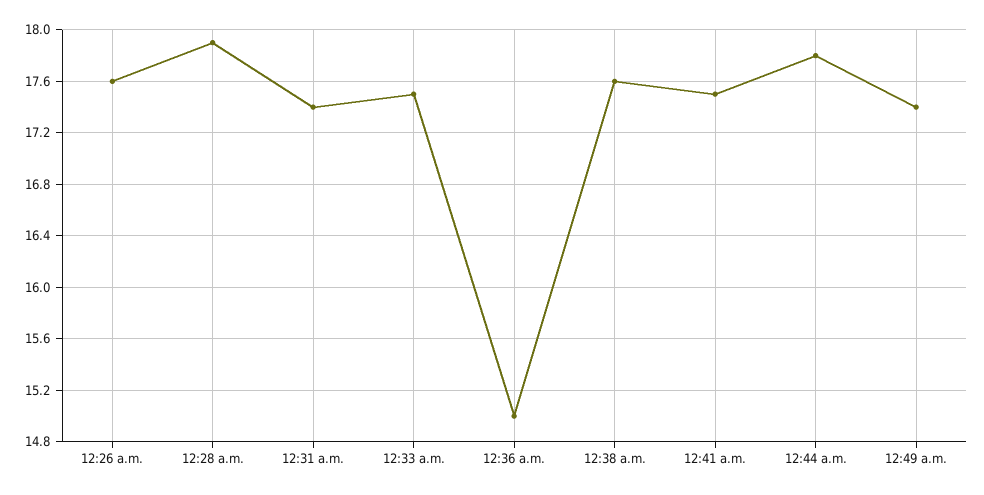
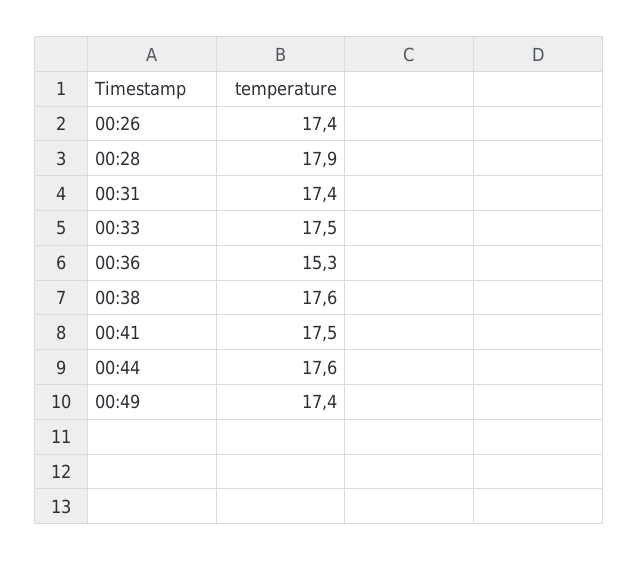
  {
-   "12:26 a.m.": 17.6,
+   "12:26 a.m.": 17.4,
    "12:28 a.m.": 17.9,
    "12:31 a.m.": 17.4,
    "12:33 a.m.": 17.5,
-   "12:36 a.m.": 15,
+   "12:36 a.m.": 15.3,
    "12:38 a.m.": 17.6,
    "12:41 a.m.": 17.5,
-   "12:44 a.m.": 17.8,
+   "12:44 a.m.": 17.6,
    "12:49 a.m.": 17.4
  }

